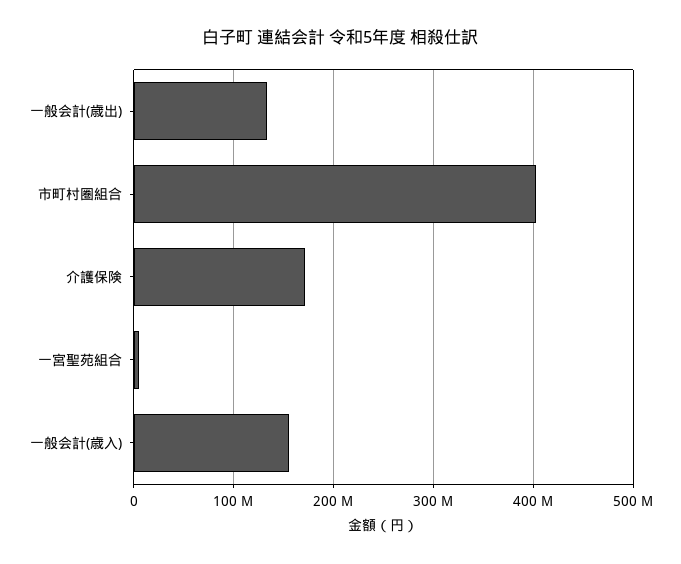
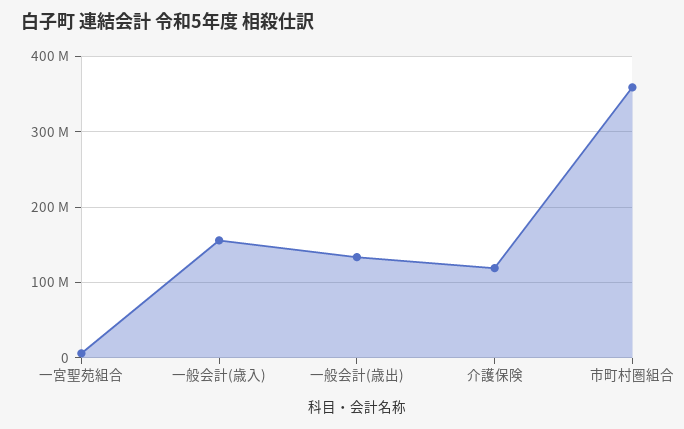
  {
    "一般会計(歳出)": 130000000,
-   "市町村圏組合": 400000000,
+   "市町村圏組合": 360000000,
-   "介護保険": 170000000,
+   "介護保険": 120000000,
    "一宮聖苑組合": 10000000,
    "一般会計(歳入)": 160000000
  }

